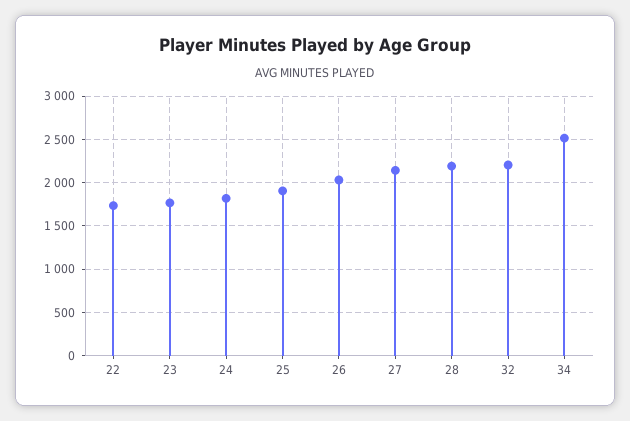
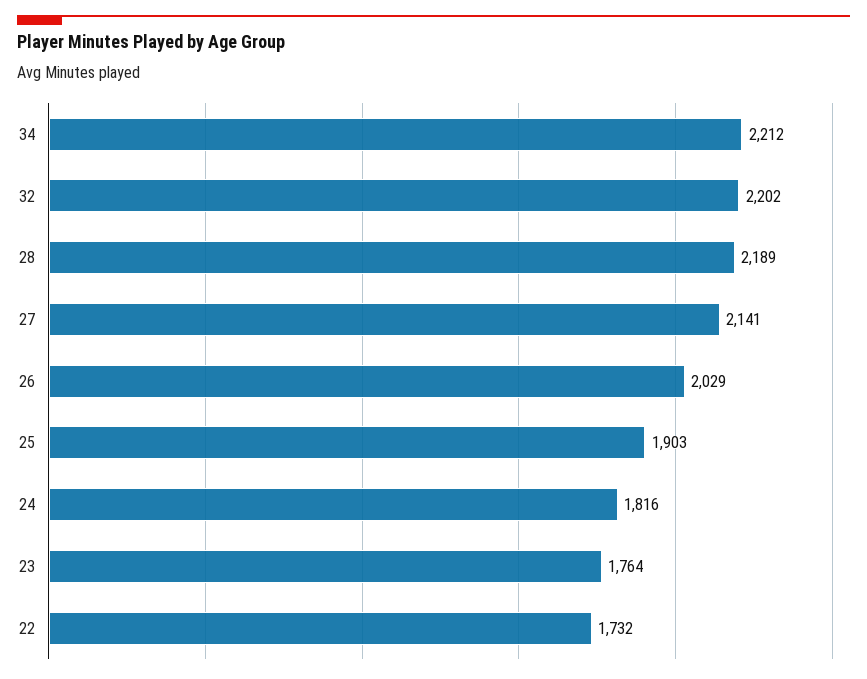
  {
    "22": 1732,
    "23": 1764,
    "24": 1816,
    "25": 1903,
    "26": 2029,
    "27": 2141,
    "28": 2189,
    "32": 2202,
-   "34": 2500
+   "34": 2212
  }

